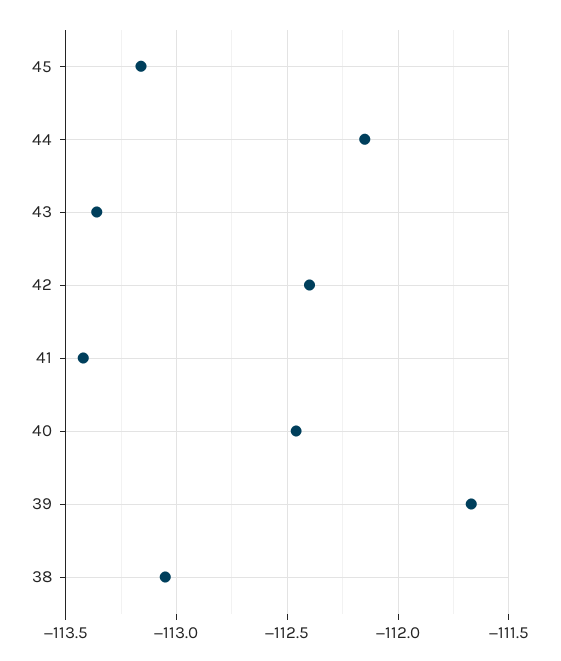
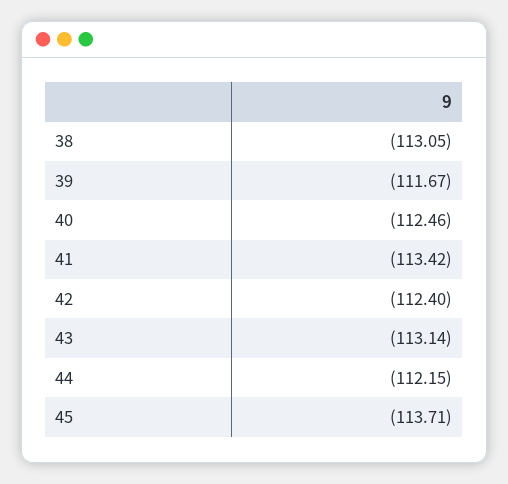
  {
-   "45": -113.15,
+   "45": -113.71,
    "44": -112.15,
-   "43": -113.35,
+   "43": -113.14,
    "42": -112.4,
    "41": -113.42,
    "40": -112.46,
    "39": -111.67,
    "38": -113.05
  }

